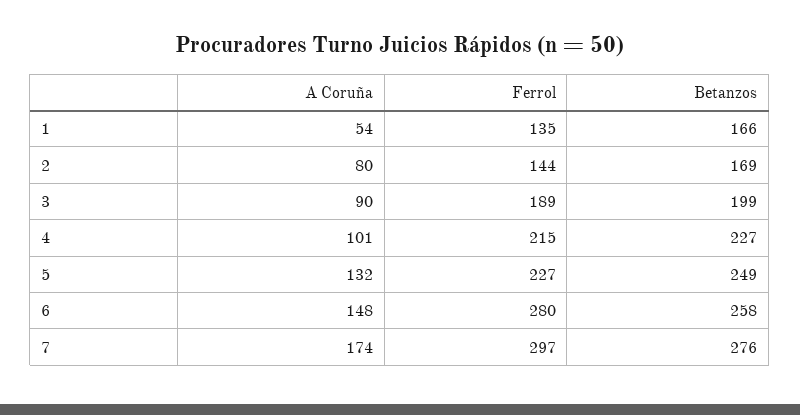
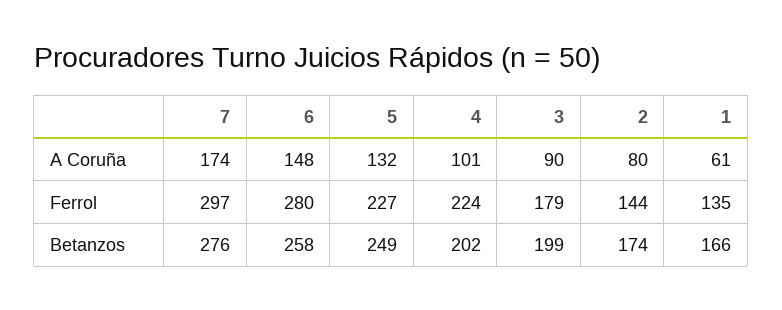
  {
    "A Coruña": {
-     "1": 54,
+     "1": 61,
      "2": 80,
      "3": 90,
      "4": 101,
      "5": 132,
      "6": 148,
      "7": 174
    },
    "Ferrol": {
      "1": 135,
      "2": 144,
-     "3": 189,
+     "3": 179,
-     "4": 215,
+     "4": 224,
      "5": 227,
      "6": 280,
      "7": 297
    },
    "Betanzos": {
      "1": 166,
-     "2": 169,
+     "2": 174,
      "3": 199,
-     "4": 227,
+     "4": 202,
      "5": 249,
      "6": 258,
      "7": 276
    }
  }

